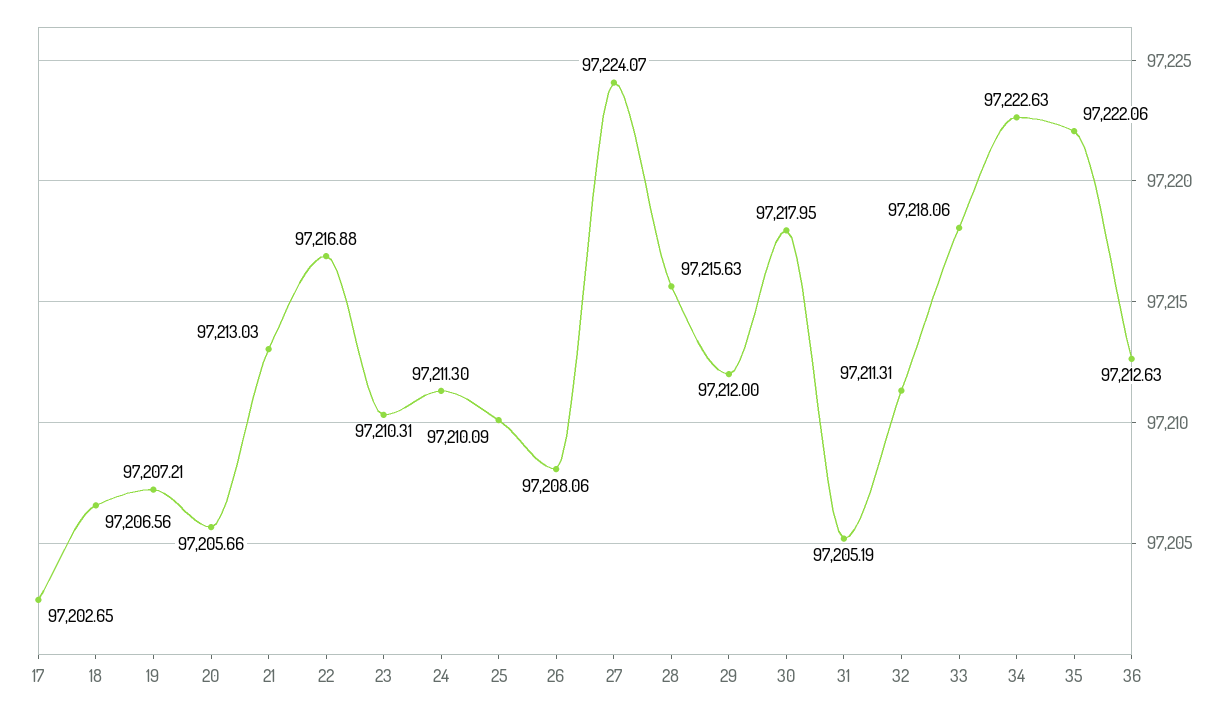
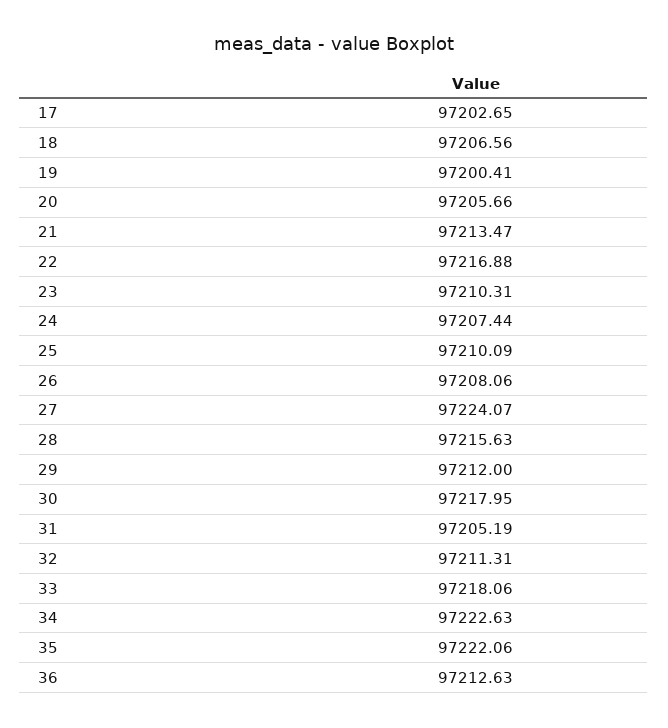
  {
    "17": 97202.65,
    "18": 97206.56,
-   "19": 97207.21,
+   "19": 97200.41,
    "20": 97205.66,
-   "21": 97213.03,
+   "21": 97213.47,
    "22": 97216.88,
    "23": 97210.31,
-   "24": 97211.3,
+   "24": 97207.44,
    "25": 97210.09,
    "26": 97208.06,
    "27": 97224.07,
    "28": 97215.63,
    "29": 97212,
    "30": 97217.95,
    "31": 97205.19,
    "32": 97211.31,
    "33": 97218.06,
    "34": 97222.63,
    "35": 97222.06,
    "36": 97212.63
  }

